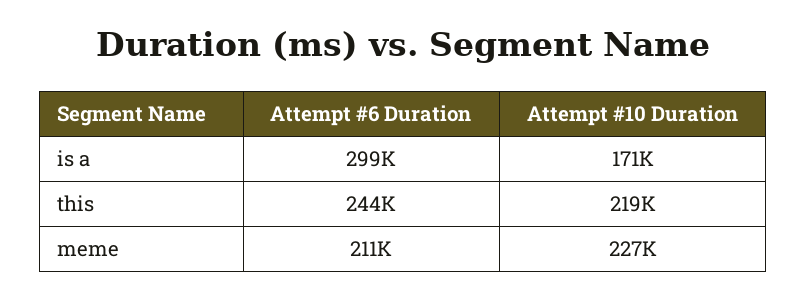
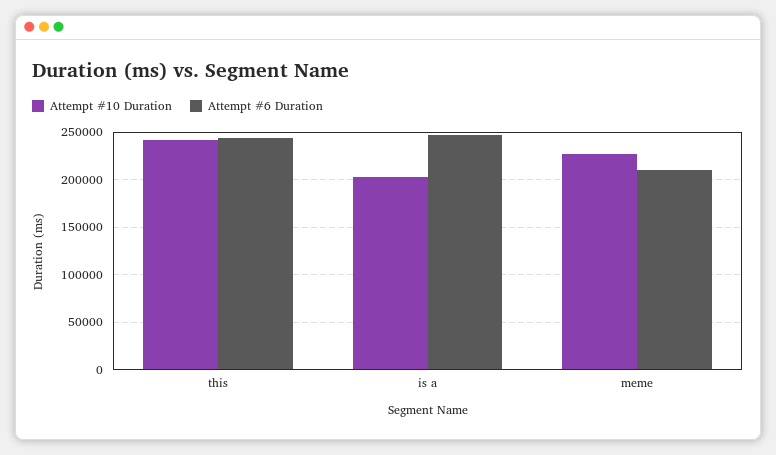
  {
    "Attempt #6 Duration": {
-     "is a": 299000,
+     "is a": 250000,
      "this": 244000,
      "meme": 211000
    },
    "Attempt #10 Duration": {
-     "is a": 171000,
+     "is a": 200000,
-     "this": 219000,
+     "this": 240000,
      "meme": 227000
    }
  }

